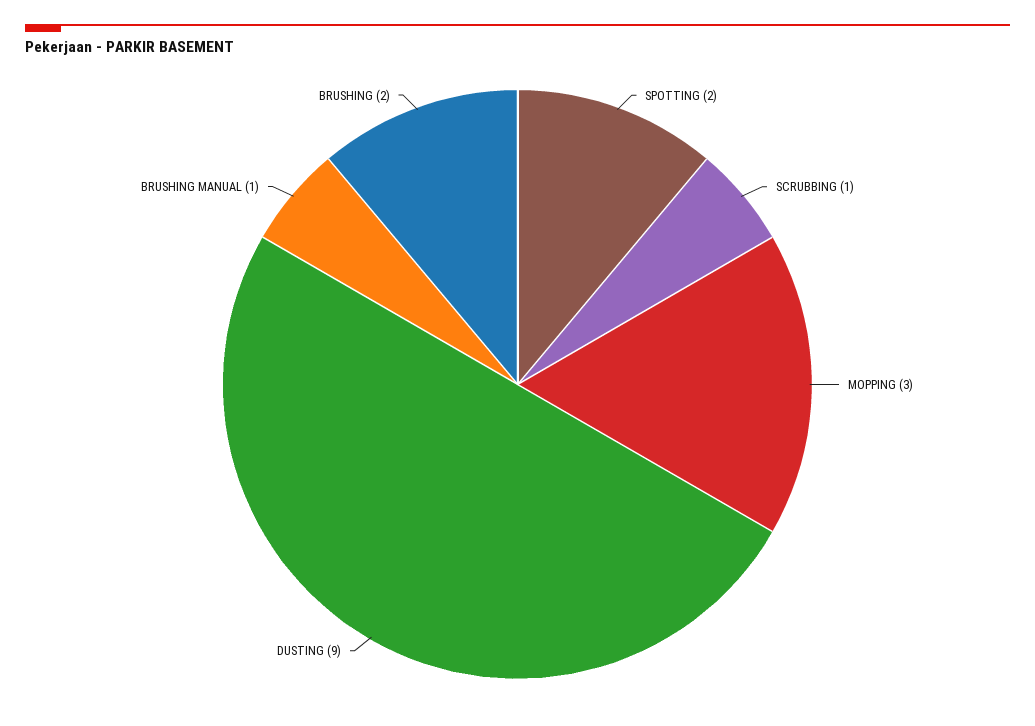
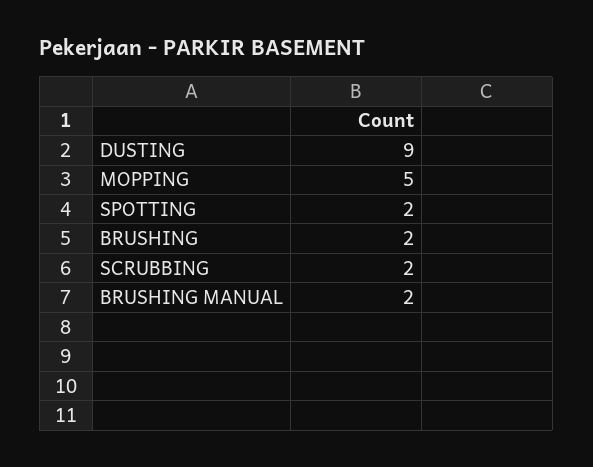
  {
    "SPOTTING": 2,
-   "SCRUBBING": 1,
+   "SCRUBBING": 2,
-   "MOPPING": 3,
+   "MOPPING": 5,
    "DUSTING": 9,
-   "BRUSHING MANUAL": 1,
+   "BRUSHING MANUAL": 2,
    "BRUSHING": 2
  }

